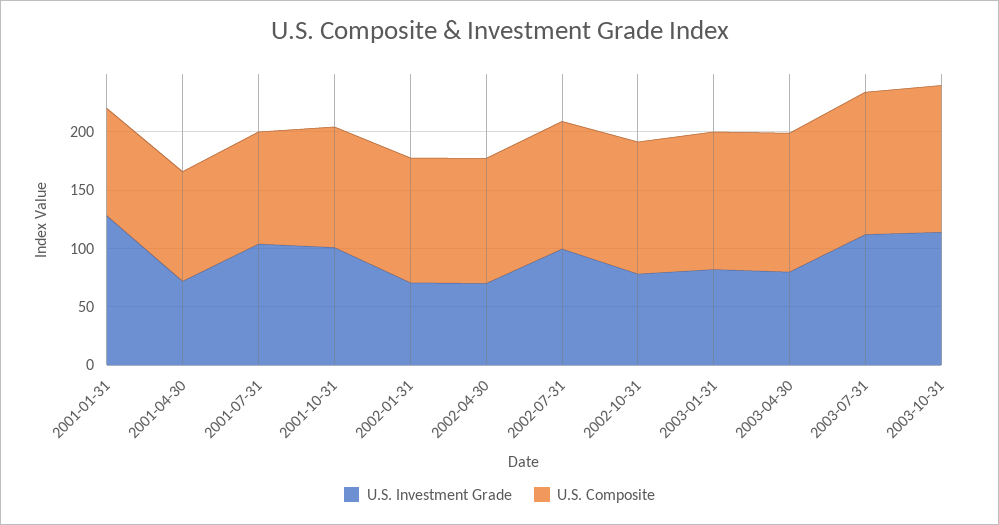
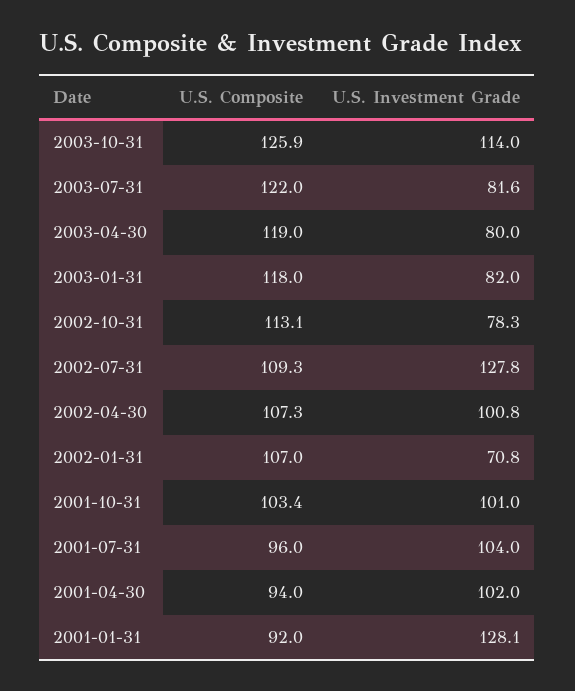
  {
    "U.S. Investment Grade": {
      "2001-01-31": 128.1,
-     "2001-04-30": 70,
+     "2001-04-30": 102,
      "2001-07-31": 104,
      "2001-10-31": 101,
      "2002-01-31": 70.8,
-     "2002-04-30": 70,
+     "2002-04-30": 100.8,
-     "2002-07-31": 100,
+     "2002-07-31": 127.8,
      "2002-10-31": 78.3,
      "2003-01-31": 82,
      "2003-04-30": 80,
-     "2003-07-31": 110,
+     "2003-07-31": 81.6,
      "2003-10-31": 114
    },
    "U.S. Composite": {
      "2001-01-31": 92,
      "2001-04-30": 94,
      "2001-07-31": 96,
      "2001-10-31": 103.4,
      "2002-01-31": 107,
      "2002-04-30": 107.3,
      "2002-07-31": 109.3,
      "2002-10-31": 113.1,
      "2003-01-31": 118,
      "2003-04-30": 119,
      "2003-07-31": 122,
      "2003-10-31": 125.9
    }
  }

